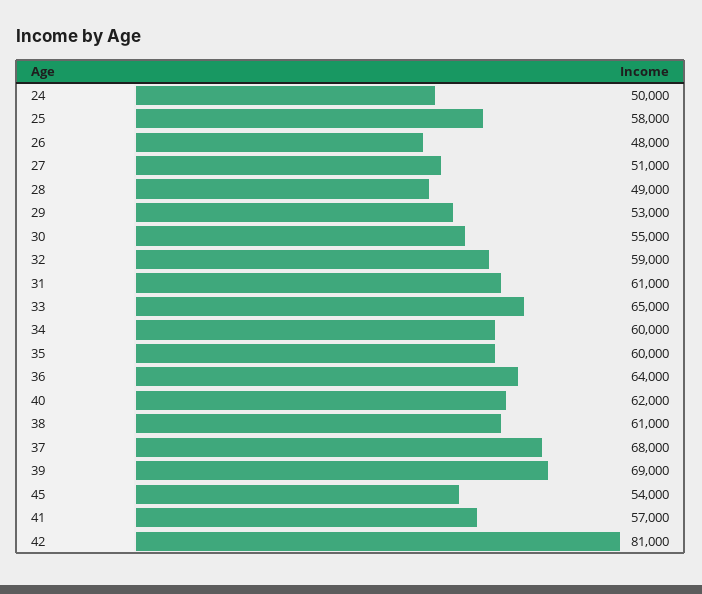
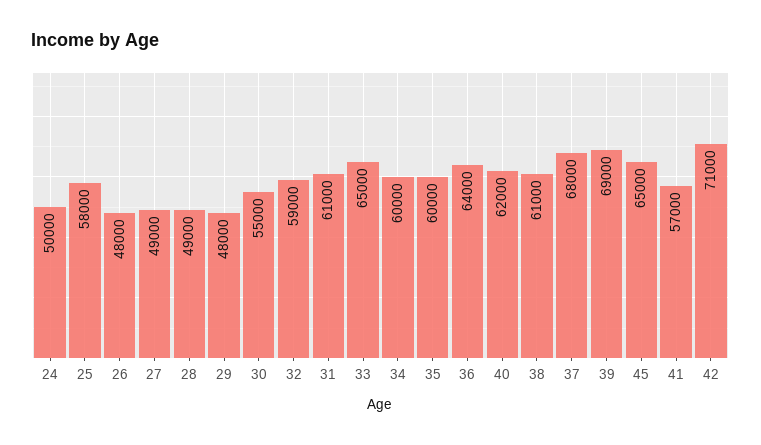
  {
    "24": 50000,
    "25": 58000,
    "26": 48000,
-   "27": 51000,
+   "27": 49000,
    "28": 49000,
-   "29": 53000,
+   "29": 48000,
    "30": 55000,
    "32": 59000,
    "31": 61000,
    "33": 65000,
    "34": 60000,
    "35": 60000,
    "36": 64000,
    "40": 62000,
    "38": 61000,
    "37": 68000,
    "39": 69000,
-   "45": 54000,
+   "45": 65000,
    "41": 57000,
-   "42": 81000
+   "42": 71000
  }

